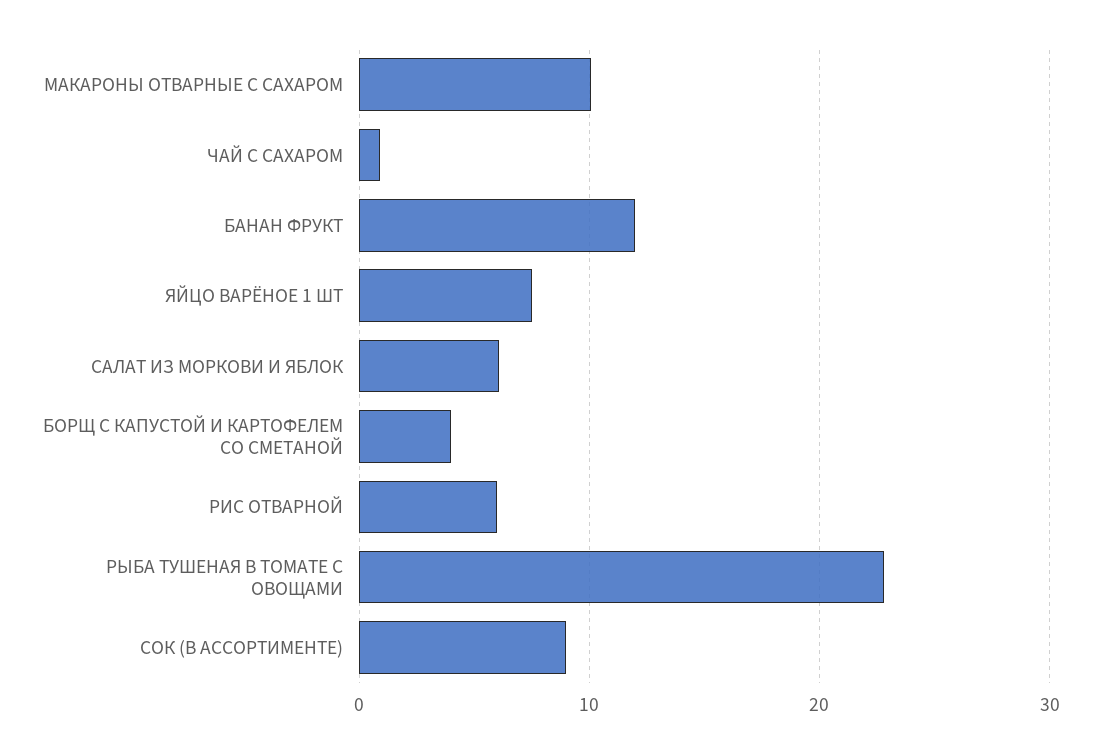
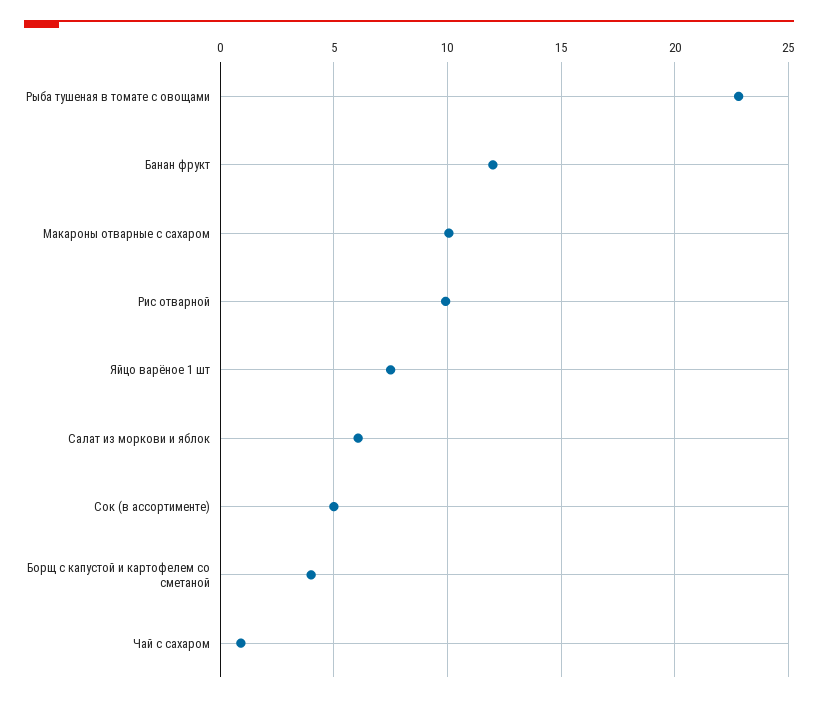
  {
    "МАКАРОНЫ ОТВАРНЫЕ С САХАРОМ": 10,
    "ЧАЙ С САХАРОМ": 1,
    "БАНАН ФРУКТ": 12,
    "ЯЙЦО ВАРЁНОЕ 1 ШТ": 7.5,
    "САЛАТ ИЗ МОРКОВИ И ЯБЛОК": 6,
    "БОРЩ С КАПУСТОЙ И КАРТОФЕЛЕМ СО СМЕТАНОЙ": 4,
-   "РИС ОТВАРНОЙ": 6,
+   "РИС ОТВАРНОЙ": 10,
    "РЫБА ТУШЕНАЯ В ТОМАТЕ С ОВОЩАМИ": 23,
-   "СОК (В АССОРТИМЕНТЕ)": 9
+   "СОК (В АССОРТИМЕНТЕ)": 5
  }

